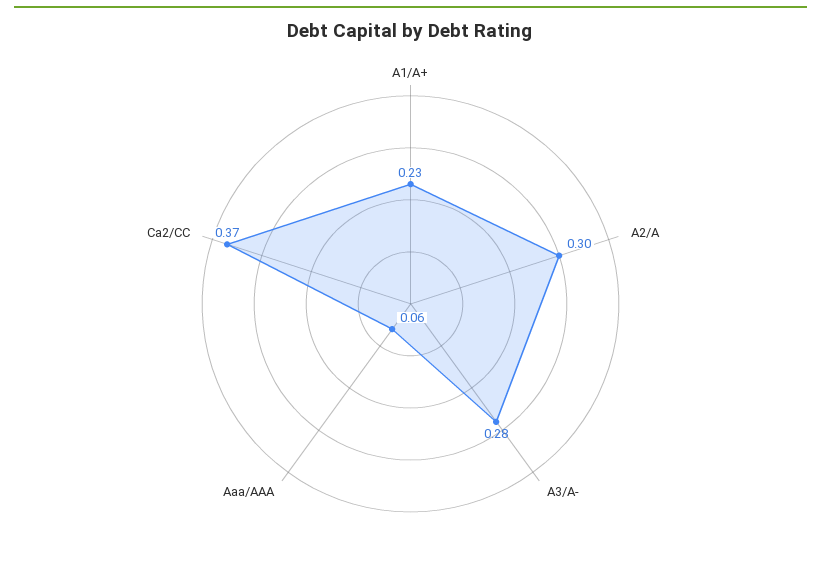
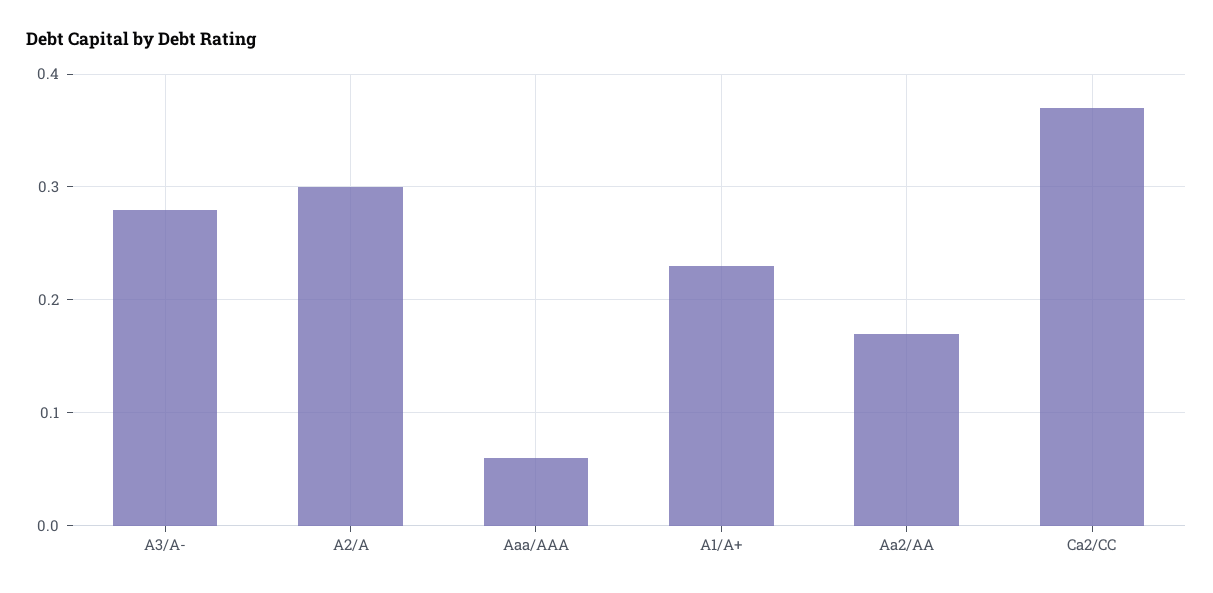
  {
    "A1/A+": 0.23,
    "A2/A": 0.3,
    "A3/A-": 0.28,
    "Aaa/AAA": 0.06,
-   "Ca2/CC": 0.37
+   "Ca2/CC": 0.37,
+   "Aa2/AA": 0.17
  }

